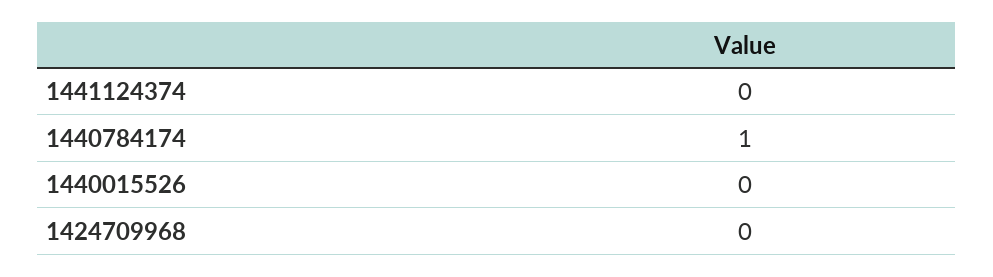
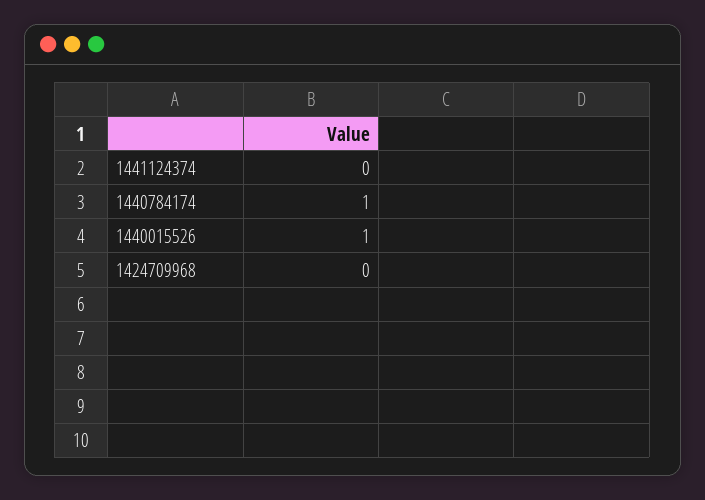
  {
    "1441124374": 0,
    "1440784174": 1,
-   "1440015526": 0,
+   "1440015526": 1,
    "1424709968": 0
  }

